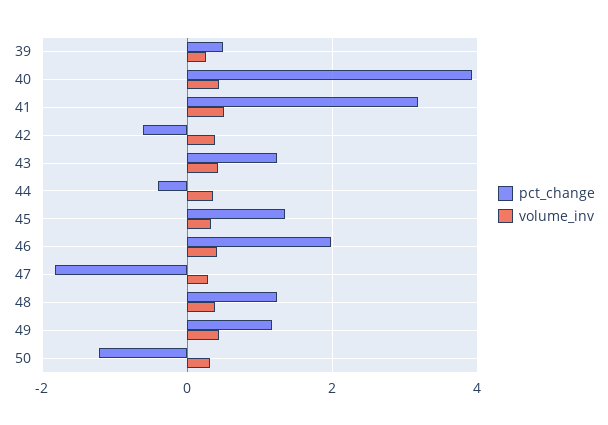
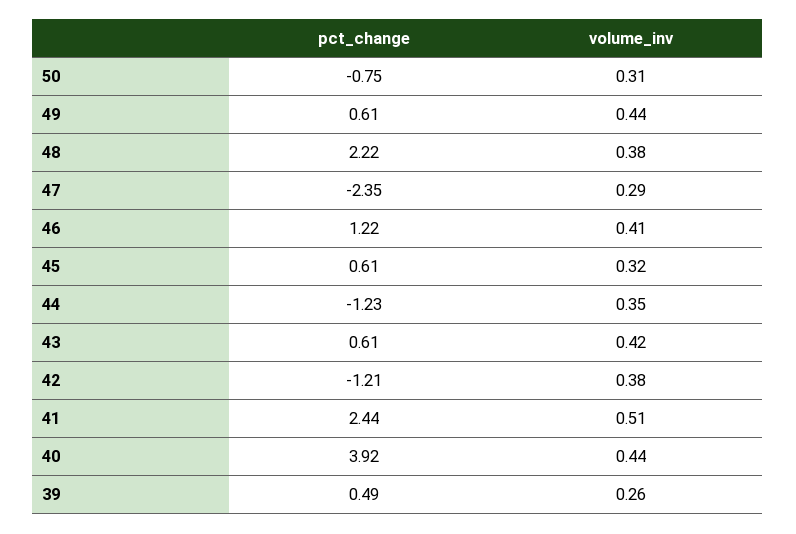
  {
    "pct_change": {
      "39": 0.49,
      "40": 3.92,
-     "41": 3.2,
+     "41": 2.44,
-     "42": -0.6,
+     "42": -1.21,
-     "43": 1.2,
+     "43": 0.61,
-     "44": -0.4,
+     "44": -1.23,
-     "45": 1.4,
+     "45": 0.61,
-     "46": 2,
+     "46": 1.22,
-     "47": -1.8,
+     "47": -2.35,
-     "48": 1.2,
+     "48": 2.22,
-     "49": 1.2,
+     "49": 0.61,
-     "50": -1.2
+     "50": -0.75
    },
    "volume_inv": {
      "39": 0.26,
      "40": 0.44,
      "41": 0.51,
      "42": 0.38,
      "43": 0.42,
      "44": 0.35,
      "45": 0.32,
      "46": 0.41,
      "47": 0.29,
      "48": 0.38,
      "49": 0.44,
      "50": 0.31
    }
  }

